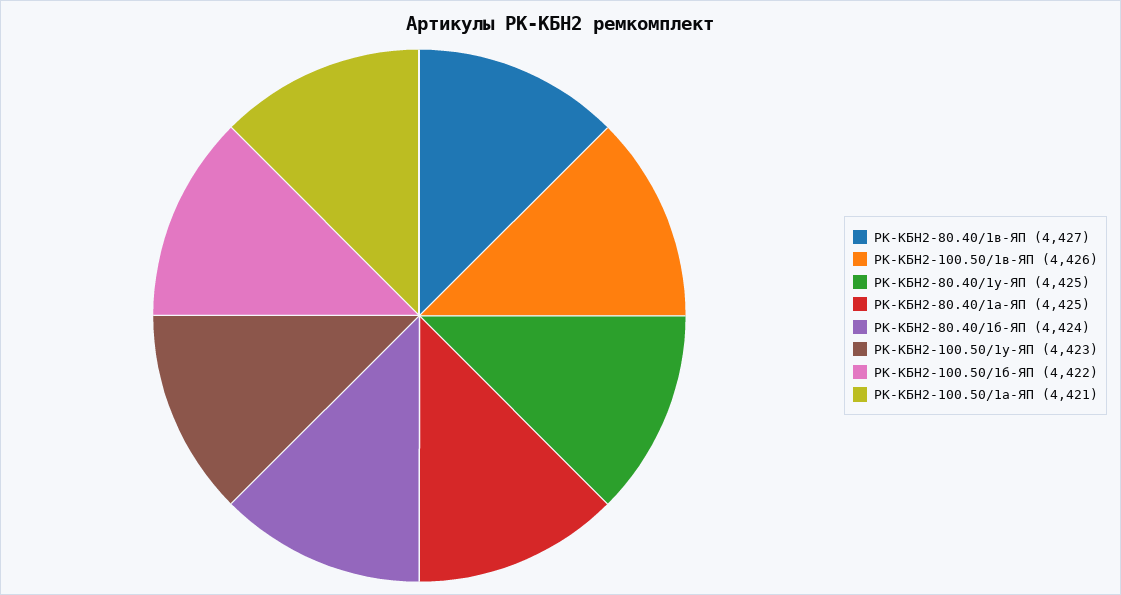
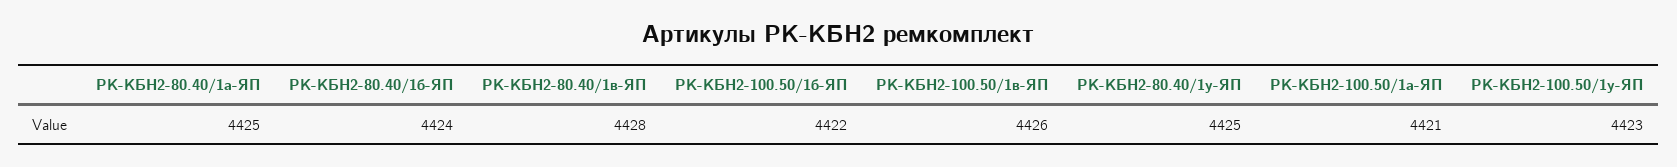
  {
-   "РК-КБН2-80.40/1в-ЯП": 4427,
+   "РК-КБН2-80.40/1в-ЯП": 4428,
    "РК-КБН2-100.50/1в-ЯП": 4426,
    "РК-КБН2-80.40/1у-ЯП": 4425,
    "РК-КБН2-80.40/1а-ЯП": 4425,
    "РК-КБН2-80.40/1б-ЯП": 4424,
    "РК-КБН2-100.50/1у-ЯП": 4423,
    "РК-КБН2-100.50/1б-ЯП": 4422,
    "РК-КБН2-100.50/1а-ЯП": 4421
  }

